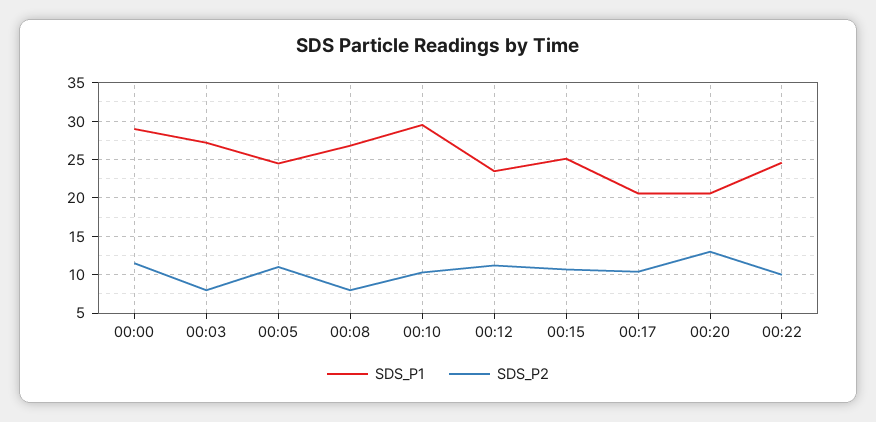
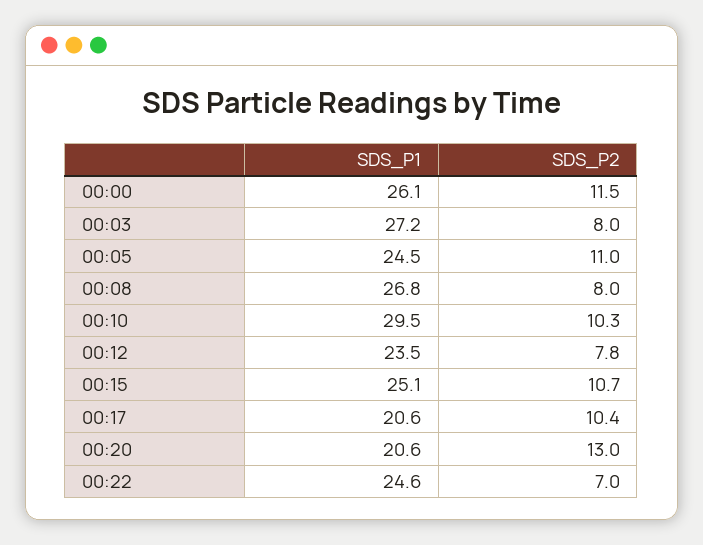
  {
    "SDS_P1": {
-     "00:00": 29,
+     "00:00": 26.1,
      "00:03": 27.2,
      "00:05": 24.5,
      "00:08": 26.8,
      "00:10": 29.5,
      "00:12": 23.5,
      "00:15": 25.1,
      "00:17": 20.6,
      "00:20": 20.6,
      "00:22": 24.6
    },
    "SDS_P2": {
      "00:00": 11.5,
      "00:03": 8,
      "00:05": 11,
      "00:08": 8,
      "00:10": 10.3,
-     "00:12": 11,
+     "00:12": 7.8,
      "00:15": 10.7,
      "00:17": 10.4,
      "00:20": 13,
-     "00:22": 10
+     "00:22": 7
    }
  }

